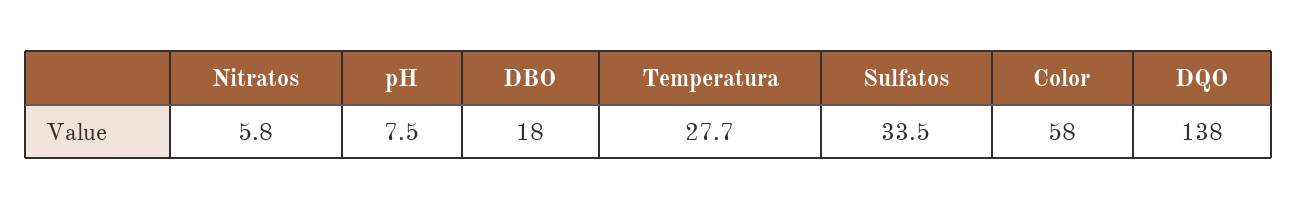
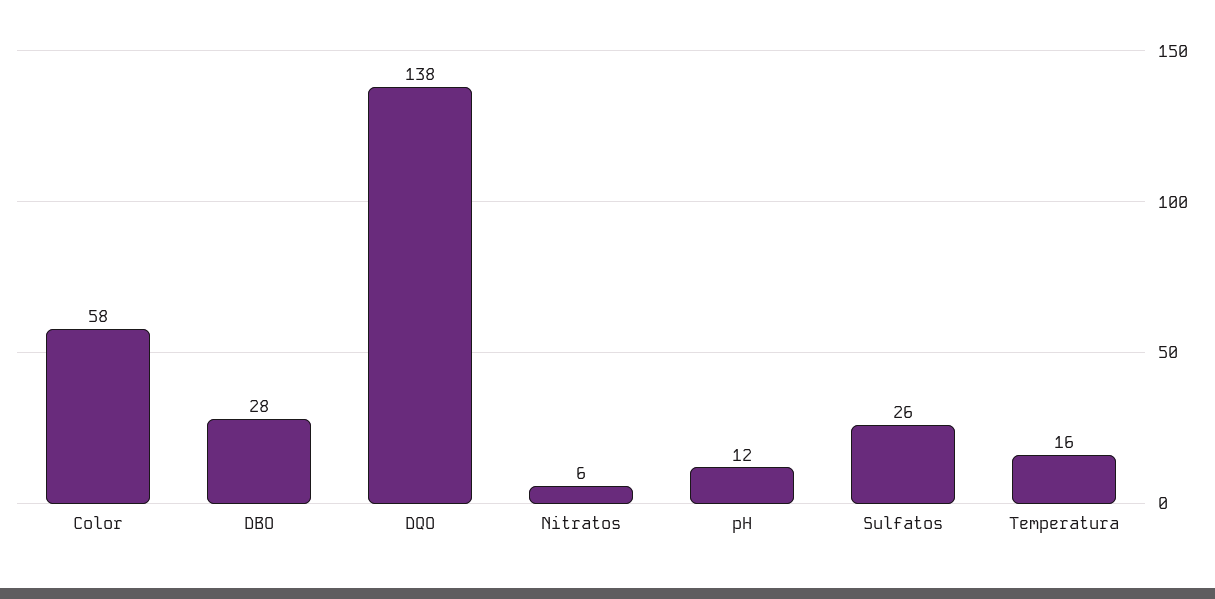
  {
    "Nitratos": 5.8,
-   "pH": 7.5,
+   "pH": 12,
-   "DBO": 18,
+   "DBO": 28,
-   "Temperatura": 27.7,
+   "Temperatura": 16,
-   "Sulfatos": 33.5,
+   "Sulfatos": 26,
    "Color": 58,
    "DQO": 138
  }

